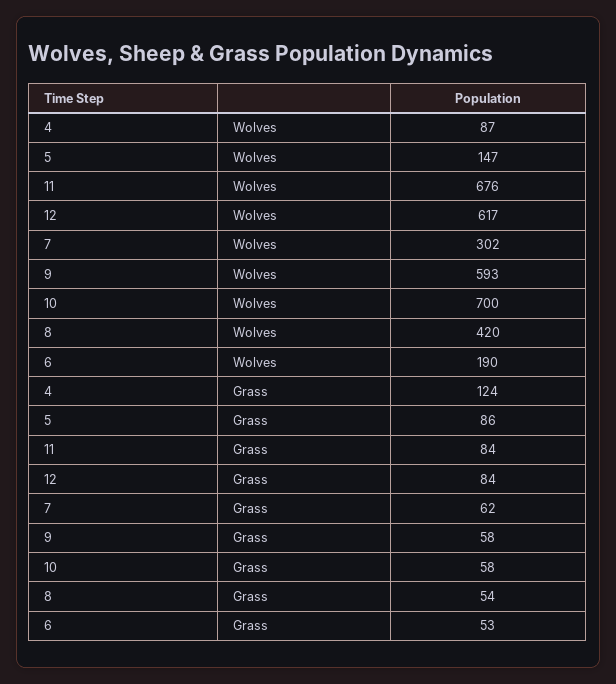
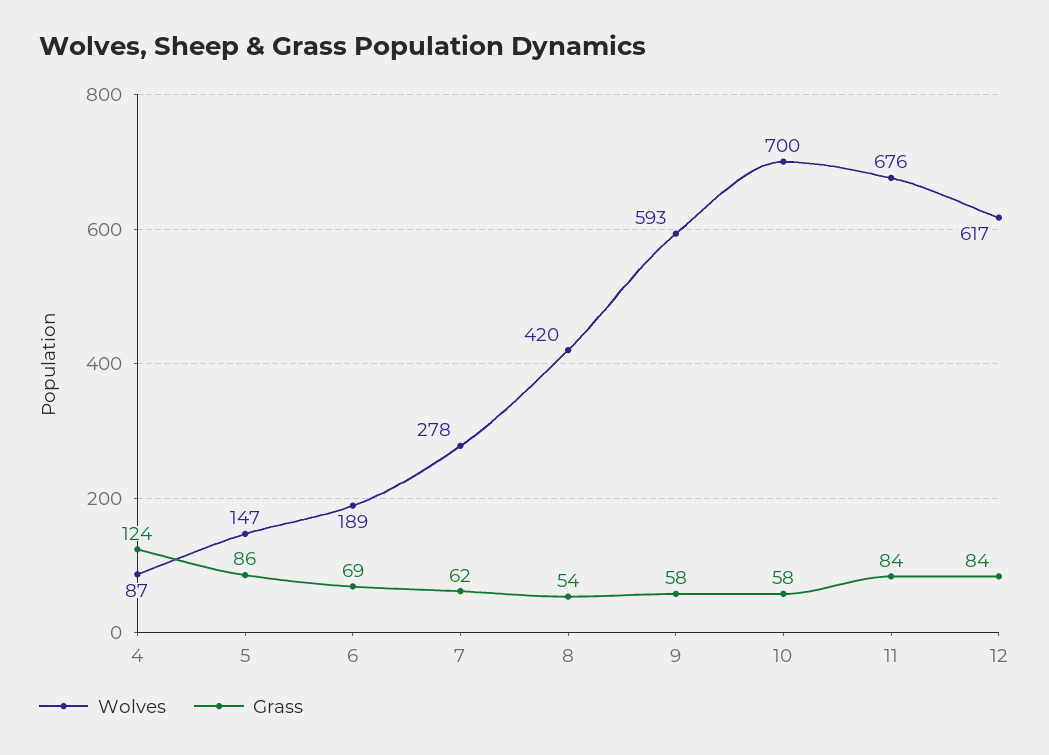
  {
    "Wolves": {
      "4": 87,
      "5": 147,
      "11": 676,
      "12": 617,
-     "7": 302,
+     "7": 278,
      "9": 593,
      "10": 700,
      "8": 420,
-     "6": 190
+     "6": 189
    },
    "Grass": {
      "4": 124,
      "5": 86,
      "11": 84,
      "12": 84,
      "7": 62,
      "9": 58,
      "10": 58,
      "8": 54,
-     "6": 53
+     "6": 69
    }
  }

